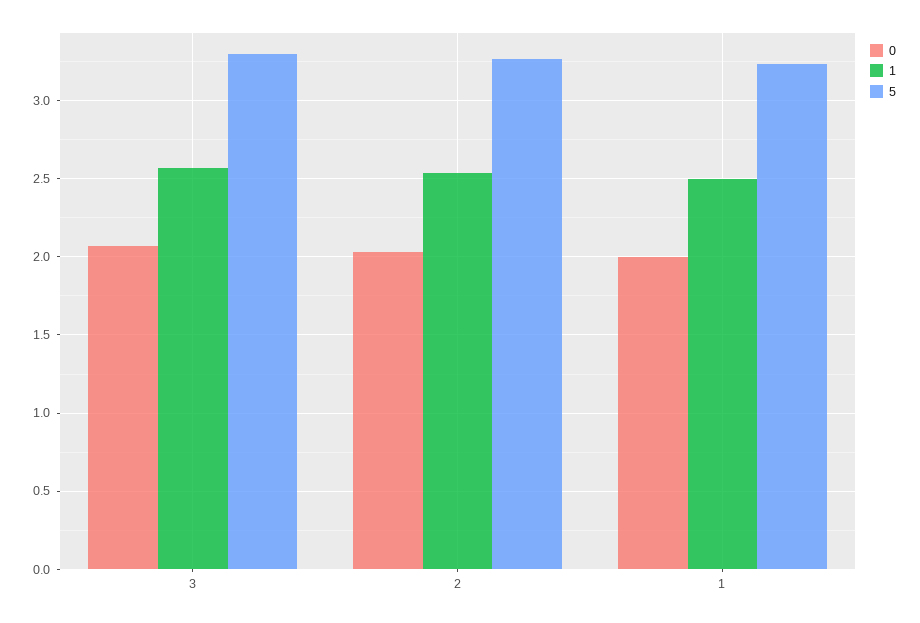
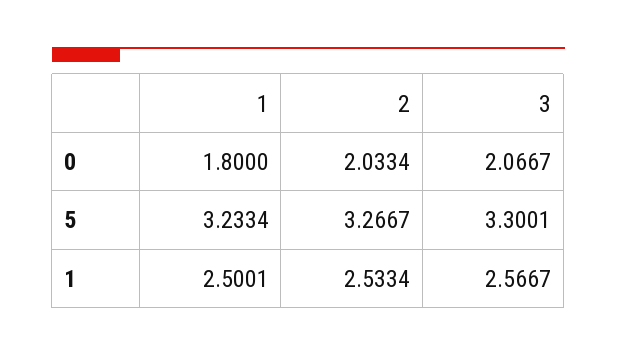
  {
    "0": {
      "3": 2.0667,
      "2": 2.0334,
-     "1": 2
+     "1": 1.8
    },
    "1": {
      "3": 2.5667,
      "2": 2.5334,
      "1": 2.5001
    },
    "5": {
      "3": 3.3001,
      "2": 3.2667,
      "1": 3.2334
    }
  }

